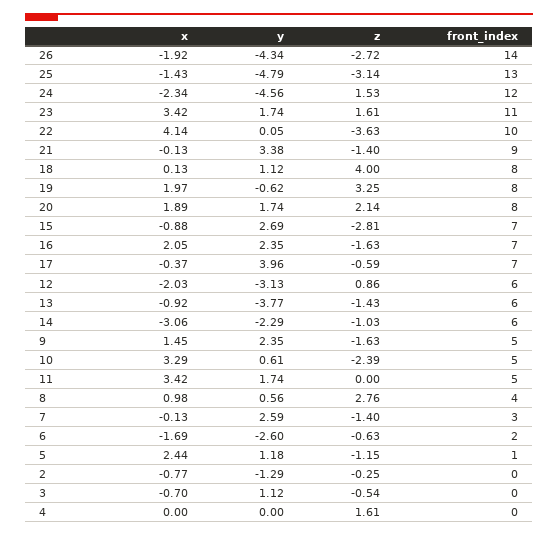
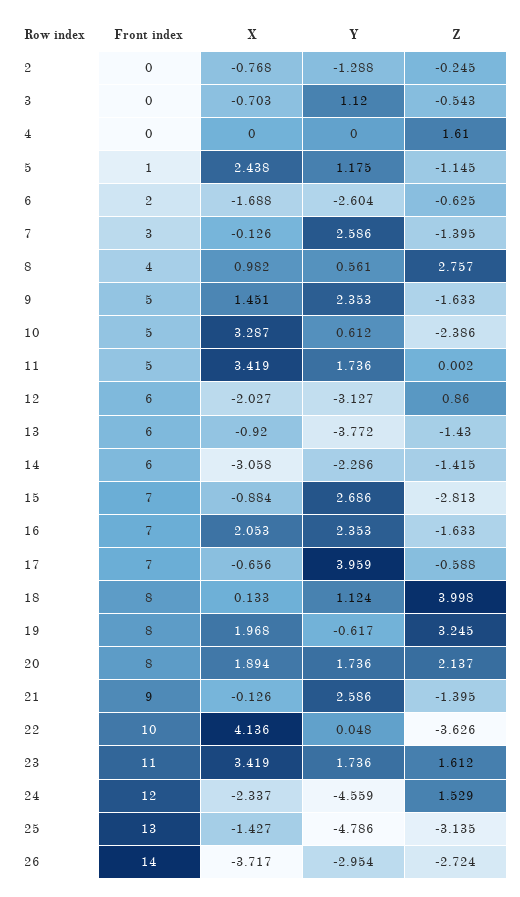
  {
    "x": {
-     "26": -1.92,
+     "26": -3.717,
      "25": -1.427,
      "24": -2.337,
      "23": 3.419,
      "22": 4.136,
      "21": -0.126,
      "18": 0.133,
      "19": 1.968,
      "20": 1.894,
      "15": -0.884,
      "16": 2.053,
-     "17": -0.37,
+     "17": -0.656,
      "12": -2.027,
      "13": -0.92,
      "14": -3.058,
      "9": 1.451,
      "10": 3.287,
      "11": 3.419,
      "8": 0.982,
      "7": -0.126,
      "6": -1.688,
      "5": 2.438,
      "2": -0.768,
      "3": -0.703,
      "4": 0
    },
    "y": {
-     "26": -4.34,
+     "26": -2.954,
      "25": -4.786,
      "24": -4.559,
      "23": 1.736,
      "22": 0.048,
-     "21": 3.38,
+     "21": 2.586,
      "18": 1.124,
      "19": -0.617,
      "20": 1.736,
      "15": 2.686,
      "16": 2.353,
      "17": 3.959,
      "12": -3.127,
      "13": -3.772,
      "14": -2.286,
      "9": 2.353,
      "10": 0.612,
      "11": 1.736,
      "8": 0.561,
      "7": 2.586,
      "6": -2.604,
      "5": 1.175,
      "2": -1.288,
      "3": 1.12,
      "4": 0
    },
    "z": {
      "26": -2.724,
      "25": -3.135,
      "24": 1.529,
      "23": 1.612,
      "22": -3.626,
      "21": -1.395,
      "18": 3.998,
      "19": 3.245,
      "20": 2.137,
      "15": -2.813,
      "16": -1.633,
      "17": -0.588,
      "12": 0.86,
      "13": -1.43,
-     "14": -1.03,
+     "14": -1.415,
      "9": -1.633,
      "10": -2.386,
      "11": 0.002,
      "8": 2.757,
      "7": -1.395,
      "6": -0.625,
      "5": -1.145,
      "2": -0.245,
      "3": -0.543,
      "4": 1.61
    },
    "front_index": {
      "26": 14,
      "25": 13,
      "24": 12,
      "23": 11,
      "22": 10,
      "21": 9,
      "18": 8,
      "19": 8,
      "20": 8,
      "15": 7,
      "16": 7,
      "17": 7,
      "12": 6,
      "13": 6,
      "14": 6,
      "9": 5,
      "10": 5,
      "11": 5,
      "8": 4,
      "7": 3,
      "6": 2,
      "5": 1,
      "2": 0,
      "3": 0,
      "4": 0
    }
  }

